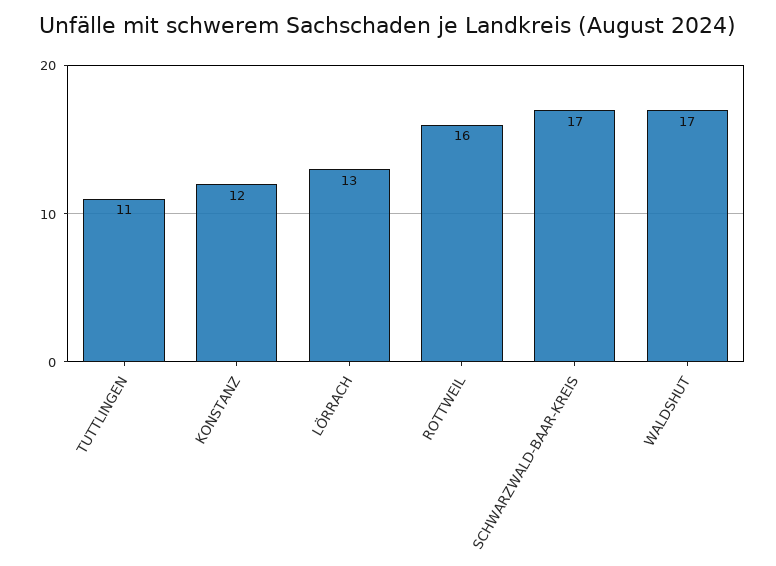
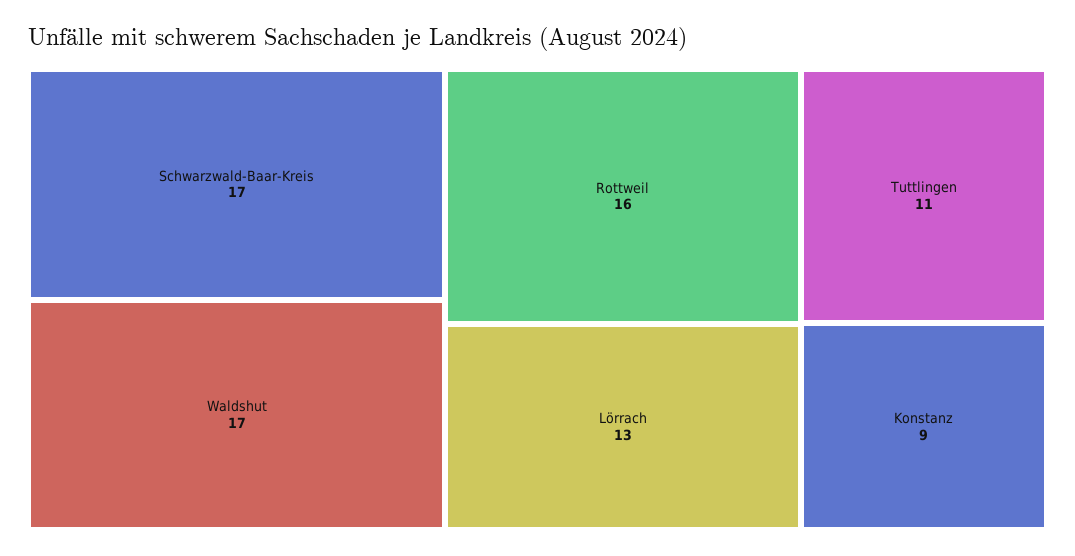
  {
    "TUTTLINGEN": 11,
-   "KONSTANZ": 12,
+   "KONSTANZ": 9,
    "LÖRRACH": 13,
    "ROTTWEIL": 16,
    "SCHWARZWALD-BAAR-KREIS": 17,
    "WALDSHUT": 17
  }

